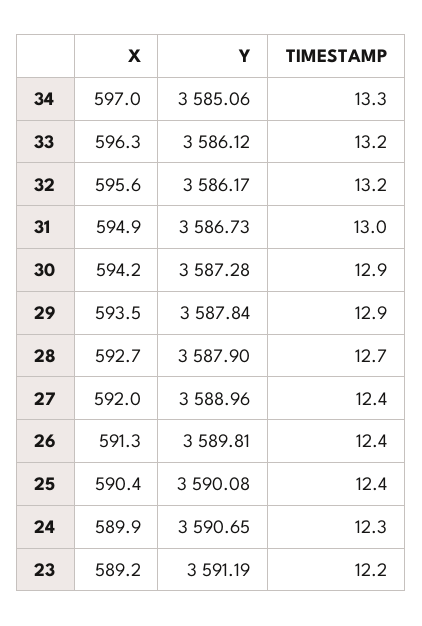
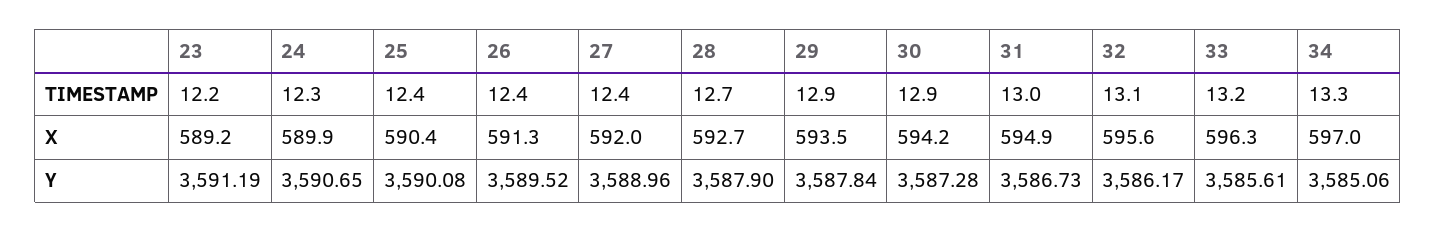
  {
    "X": {
      "34": 597,
      "33": 596.3,
      "32": 595.6,
      "31": 594.9,
      "30": 594.2,
      "29": 593.5,
      "28": 592.7,
      "27": 592,
      "26": 591.3,
      "25": 590.4,
      "24": 589.9,
      "23": 589.2
    },
    "Y": {
      "34": 3585.06,
-     "33": 3586.12,
+     "33": 3585.61,
      "32": 3586.17,
      "31": 3586.73,
      "30": 3587.28,
      "29": 3587.84,
      "28": 3587.9,
      "27": 3588.96,
-     "26": 3589.81,
+     "26": 3589.52,
      "25": 3590.08,
      "24": 3590.65,
      "23": 3591.19
    },
    "TIMESTAMP": {
      "34": 13.3,
      "33": 13.2,
-     "32": 13.2,
+     "32": 13.1,
      "31": 13,
      "30": 12.9,
      "29": 12.9,
      "28": 12.7,
      "27": 12.4,
      "26": 12.4,
      "25": 12.4,
      "24": 12.3,
      "23": 12.2
    }
  }

